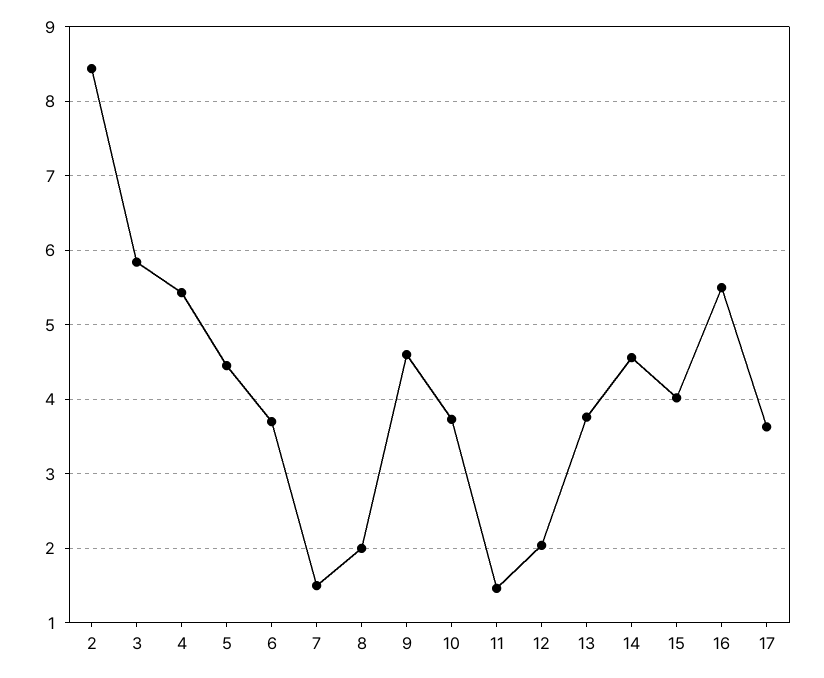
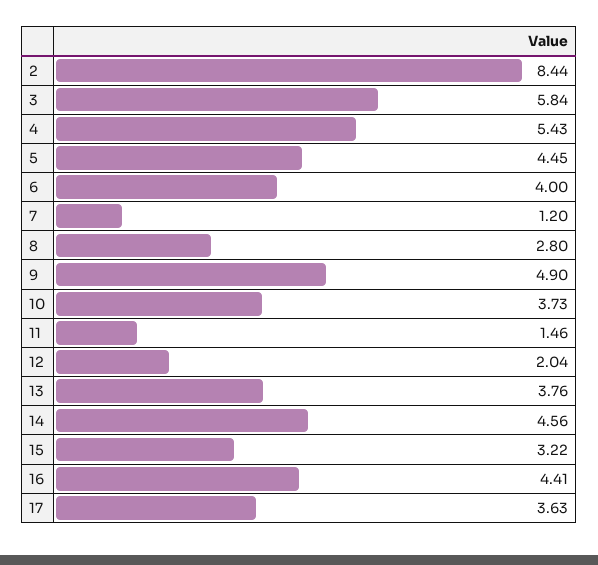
  {
    "2": 8.44,
    "3": 5.84,
    "4": 5.43,
    "5": 4.45,
-   "6": 3.7,
+   "6": 4,
-   "7": 1.5,
+   "7": 1.2,
-   "8": 2,
+   "8": 2.8,
-   "9": 4.6,
+   "9": 4.9,
    "10": 3.73,
    "11": 1.46,
    "12": 2.04,
    "13": 3.76,
    "14": 4.56,
-   "15": 4,
+   "15": 3.22,
-   "16": 5.5,
+   "16": 4.41,
    "17": 3.63
  }

